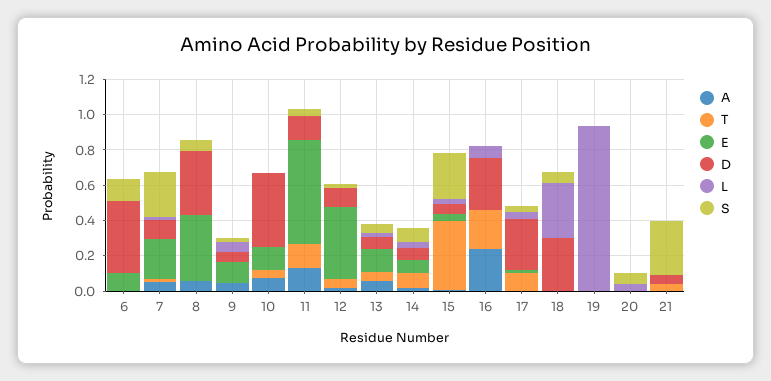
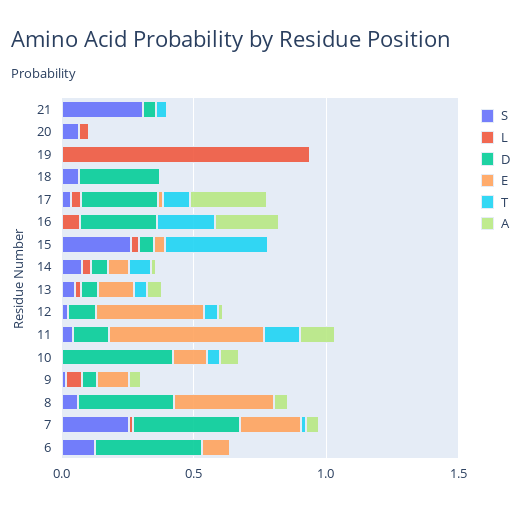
  {
    "A": {
      "6": 0,
      "7": 0.05,
      "8": 0.05,
      "9": 0.05,
      "10": 0.05,
      "11": 0.15,
      "12": 0,
      "13": 0.05,
      "14": 0,
      "15": 0,
      "16": 0.25,
-     "17": 0,
+     "17": 0.3,
      "18": 0,
      "19": 0,
      "20": 0,
      "21": 0
    },
    "T": {
      "6": 0,
      "7": 0,
      "8": 0,
      "9": 0,
      "10": 0.05,
      "11": 0.15,
      "12": 0.05,
      "13": 0.05,
      "14": 0.1,
      "15": 0.4,
      "16": 0.2,
      "17": 0.1,
      "18": 0,
      "19": 0,
      "20": 0,
      "21": 0.05
    },
    "E": {
      "6": 0.1,
      "7": 0.25,
      "8": 0.4,
      "9": 0.1,
      "10": 0.15,
      "11": 0.6,
      "12": 0.4,
      "13": 0.15,
      "14": 0.1,
      "15": 0.05,
      "16": 0,
      "17": 0,
      "18": 0,
      "19": 0,
      "20": 0,
      "21": 0
    },
    "D": {
      "6": 0.4,
-     "7": 0.1,
+     "7": 0.4,
      "8": 0.35,
      "9": 0.05,
      "10": 0.4,
      "11": 0.15,
      "12": 0.1,
      "13": 0.05,
      "14": 0.05,
      "15": 0.05,
      "16": 0.3,
      "17": 0.3,
      "18": 0.3,
      "19": 0,
      "20": 0,
      "21": 0.05
    },
    "L": {
      "6": 0,
      "7": 0,
      "8": 0,
      "9": 0.05,
      "10": 0,
      "11": 0,
      "12": 0,
      "13": 0,
      "14": 0.05,
      "15": 0.05,
      "16": 0.05,
      "17": 0.05,
-     "18": 0.3,
+     "18": 0,
      "19": 0.95,
      "20": 0.05,
      "21": 0
    },
    "S": {
      "6": 0.15,
      "7": 0.25,
      "8": 0.05,
      "9": 0,
      "10": 0,
      "11": 0.05,
      "12": 0.05,
      "13": 0.05,
      "14": 0.1,
      "15": 0.25,
      "16": 0,
      "17": 0.05,
      "18": 0.05,
      "19": 0,
      "20": 0.05,
      "21": 0.3
    }
  }

